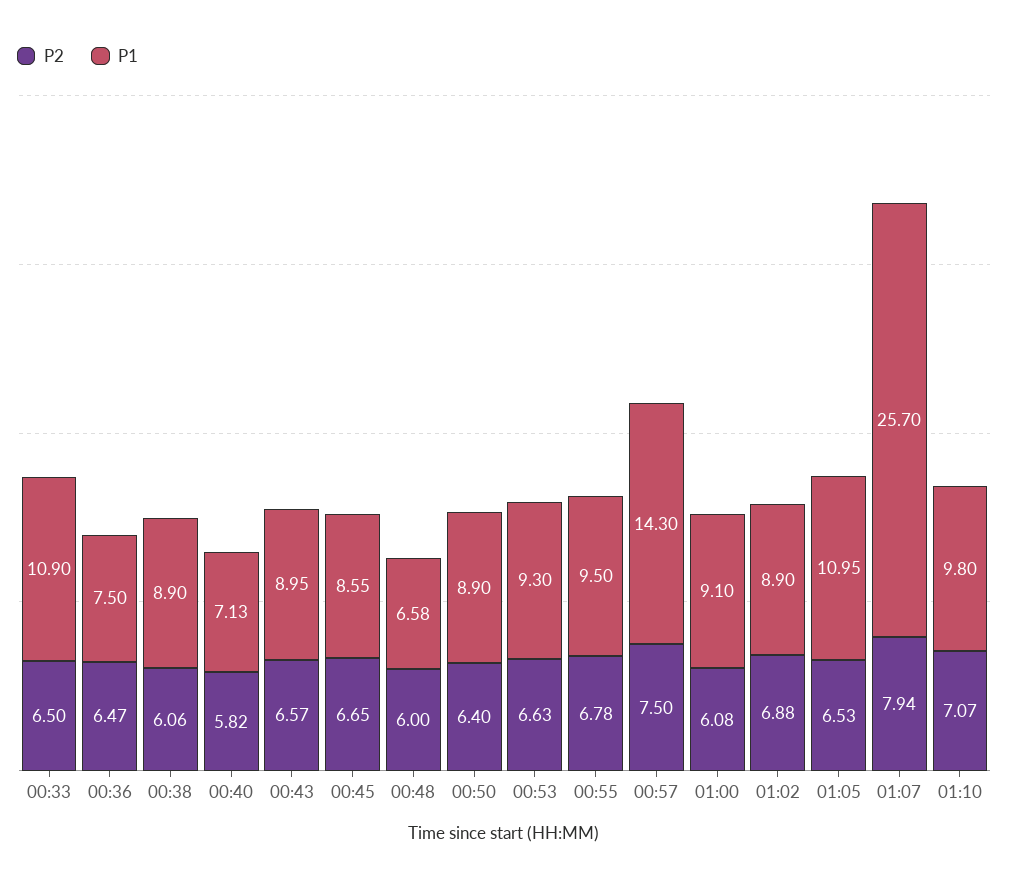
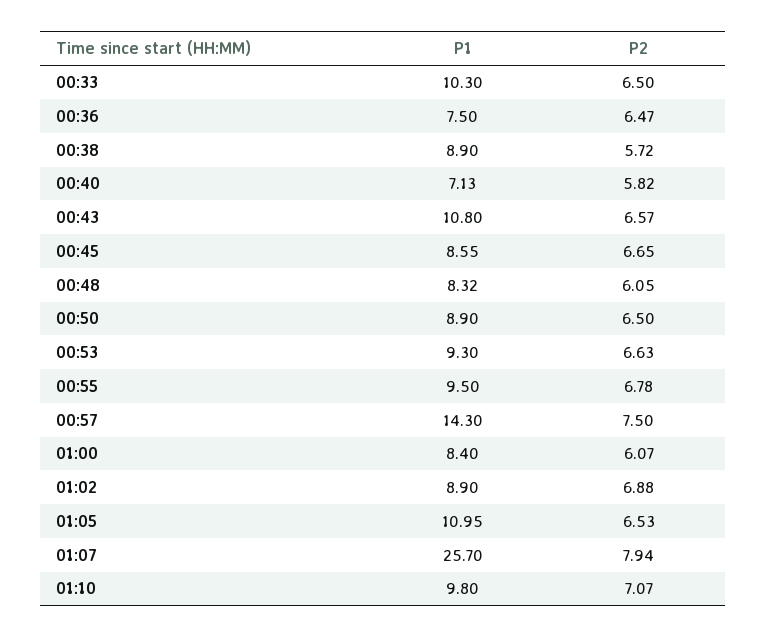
  {
    "P2": {
      "00:33": 6.5,
      "00:36": 6.47,
-     "00:38": 6.06,
+     "00:38": 5.72,
      "00:40": 5.82,
      "00:43": 6.57,
      "00:45": 6.65,
-     "00:48": 6,
+     "00:48": 6.05,
-     "00:50": 6.4,
+     "00:50": 6.5,
      "00:53": 6.63,
      "00:55": 6.78,
      "00:57": 7.5,
-     "01:00": 6.08,
+     "01:00": 6.07,
      "01:02": 6.88,
      "01:05": 6.53,
      "01:07": 7.94,
      "01:10": 7.07
    },
    "P1": {
-     "00:33": 10.9,
+     "00:33": 10.3,
      "00:36": 7.5,
      "00:38": 8.9,
      "00:40": 7.13,
-     "00:43": 8.95,
+     "00:43": 10.8,
      "00:45": 8.55,
-     "00:48": 6.58,
+     "00:48": 8.32,
      "00:50": 8.9,
      "00:53": 9.3,
      "00:55": 9.5,
      "00:57": 14.3,
-     "01:00": 9.1,
+     "01:00": 8.4,
      "01:02": 8.9,
      "01:05": 10.95,
      "01:07": 25.7,
      "01:10": 9.8
    }
  }

